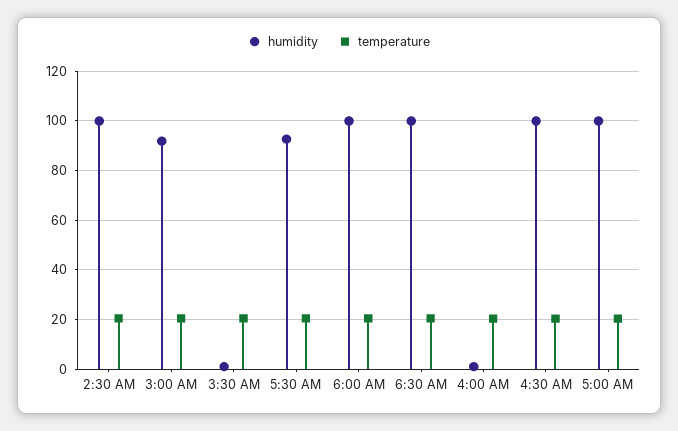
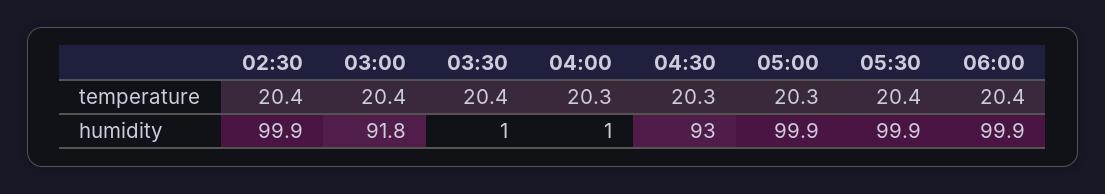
  {
    "humidity": {
      "2:30 AM": 99.9,
      "3:00 AM": 91.8,
      "3:30 AM": 1,
-     "5:30 AM": 92.5,
+     "5:30 AM": 99.9,
      "6:00 AM": 99.9,
-     "6:30 AM": 100,
      "4:00 AM": 1,
-     "4:30 AM": 100,
+     "4:30 AM": 93,
      "5:00 AM": 99.9
    },
    "temperature": {
      "2:30 AM": 20.4,
      "3:00 AM": 20.4,
      "3:30 AM": 20.4,
      "5:30 AM": 20.4,
      "6:00 AM": 20.4,
-     "6:30 AM": 20,
      "4:00 AM": 20.3,
      "4:30 AM": 20.3,
      "5:00 AM": 20.3
    }
  }

